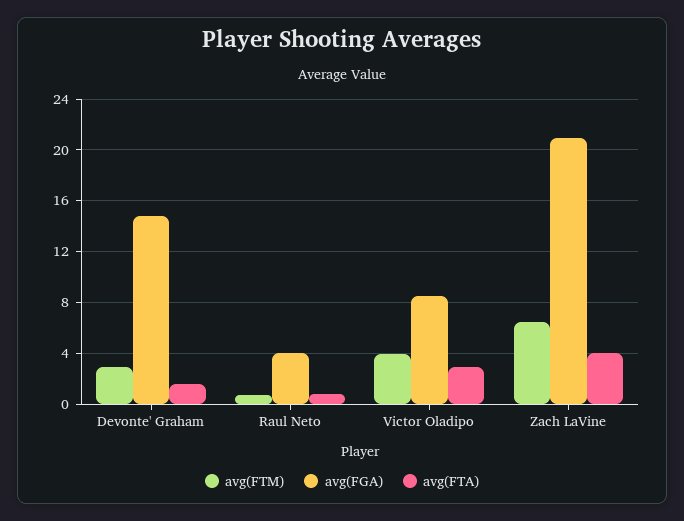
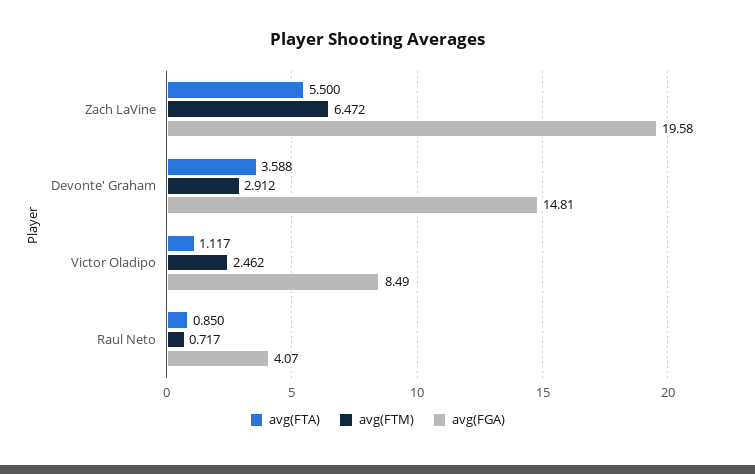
  {
    "avg(FTM)": {
      "Devonte' Graham": 2.912,
      "Raul Neto": 0.717,
-     "Victor Oladipo": 4,
+     "Victor Oladipo": 2.462,
      "Zach LaVine": 6.472
    },
    "avg(FGA)": {
      "Devonte' Graham": 14.81,
      "Raul Neto": 4.07,
      "Victor Oladipo": 8.49,
-     "Zach LaVine": 21
+     "Zach LaVine": 19.58
    },
    "avg(FTA)": {
-     "Devonte' Graham": 1.5,
+     "Devonte' Graham": 3.588,
      "Raul Neto": 0.85,
-     "Victor Oladipo": 3,
+     "Victor Oladipo": 1.117,
-     "Zach LaVine": 4
+     "Zach LaVine": 5.5
    }
  }

